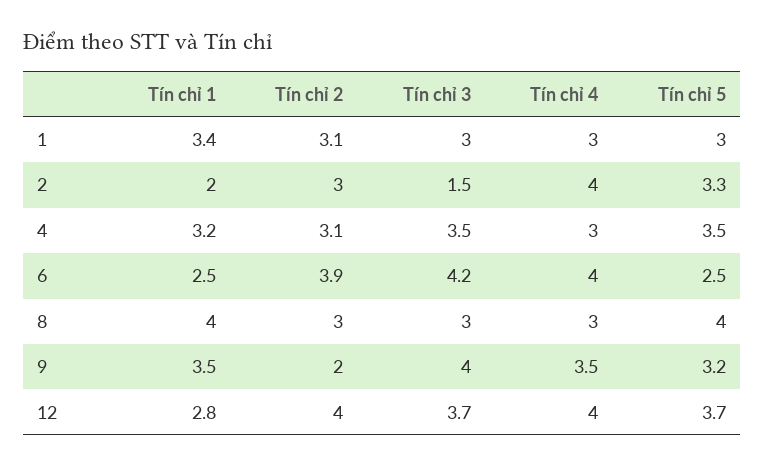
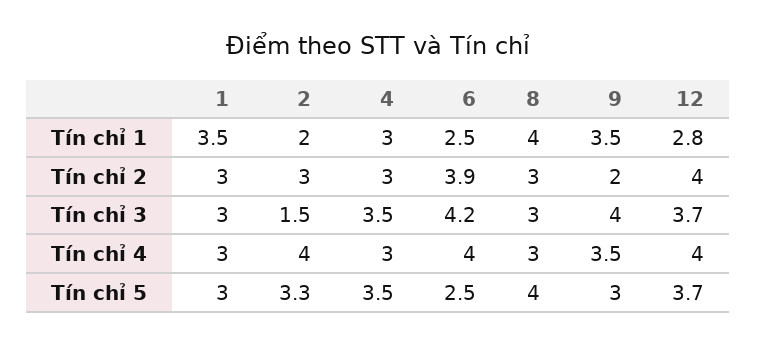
  {
    "Tín chỉ 1": {
-     "1": 3.4,
+     "1": 3.5,
      "2": 2,
-     "4": 3.2,
+     "4": 3,
      "6": 2.5,
      "8": 4,
      "9": 3.5,
      "12": 2.8
    },
    "Tín chỉ 2": {
-     "1": 3.1,
+     "1": 3,
      "2": 3,
-     "4": 3.1,
+     "4": 3,
      "6": 3.9,
      "8": 3,
      "9": 2,
      "12": 4
    },
    "Tín chỉ 3": {
      "1": 3,
      "2": 1.5,
      "4": 3.5,
      "6": 4.2,
      "8": 3,
      "9": 4,
      "12": 3.7
    },
    "Tín chỉ 4": {
      "1": 3,
      "2": 4,
      "4": 3,
      "6": 4,
      "8": 3,
      "9": 3.5,
      "12": 4
    },
    "Tín chỉ 5": {
      "1": 3,
      "2": 3.3,
      "4": 3.5,
      "6": 2.5,
      "8": 4,
-     "9": 3.2,
+     "9": 3,
      "12": 3.7
    }
  }

